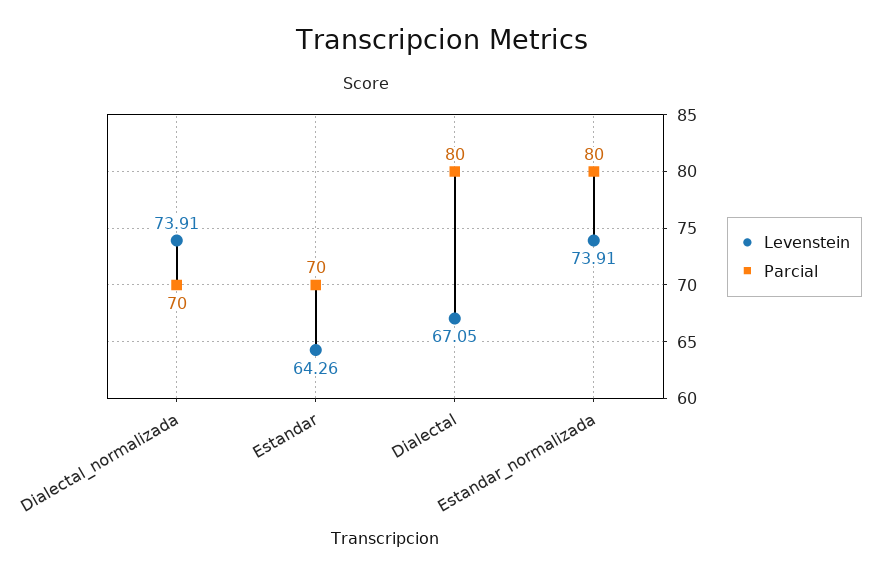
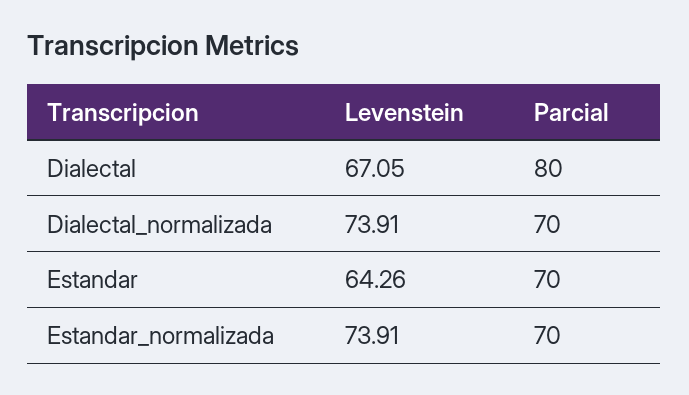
  {
    "Levenstein": {
      "Dialectal_normalizada": 73.91,
      "Estandar": 64.26,
      "Dialectal": 67.05,
      "Estandar_normalizada": 73.91
    },
    "Parcial": {
      "Dialectal_normalizada": 70,
      "Estandar": 70,
      "Dialectal": 80,
-     "Estandar_normalizada": 80
+     "Estandar_normalizada": 70
    }
  }

